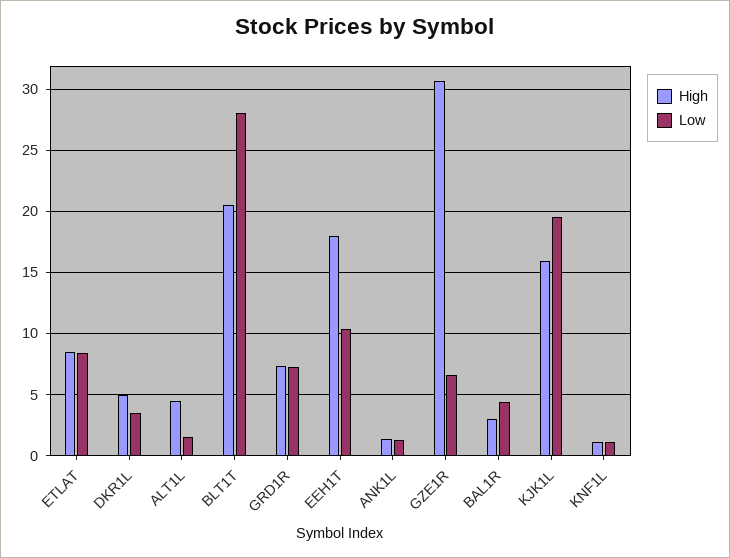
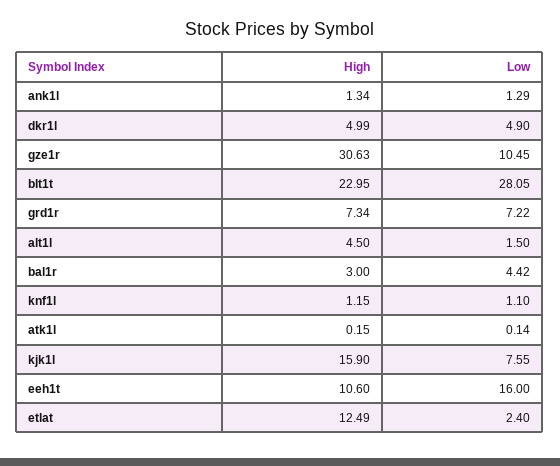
  {
    "High": {
-     "ETLAT": 8.5,
+     "ETLAT": 12.49,
      "DKR1L": 4.99,
      "ALT1L": 4.5,
-     "BLT1T": 20.5,
+     "BLT1T": 22.95,
      "GRD1R": 7.34,
-     "EEH1T": 18,
+     "EEH1T": 10.6,
      "ANK1L": 1.34,
      "GZE1R": 30.63,
      "BAL1R": 3,
      "KJK1L": 15.9,
-     "KNF1L": 1.15
+     "KNF1L": 1.15,
+     "atk1l": 0.15
    },
    "Low": {
-     "ETLAT": 8.5,
+     "ETLAT": 2.4,
-     "DKR1L": 3.5,
+     "DKR1L": 4.9,
      "ALT1L": 1.5,
      "BLT1T": 28.05,
      "GRD1R": 7.22,
-     "EEH1T": 10.5,
+     "EEH1T": 16,
      "ANK1L": 1.29,
-     "GZE1R": 6.5,
+     "GZE1R": 10.45,
      "BAL1R": 4.42,
-     "KJK1L": 19.5,
+     "KJK1L": 7.55,
-     "KNF1L": 1.1
+     "KNF1L": 1.1,
+     "atk1l": 0.14
    }
  }

